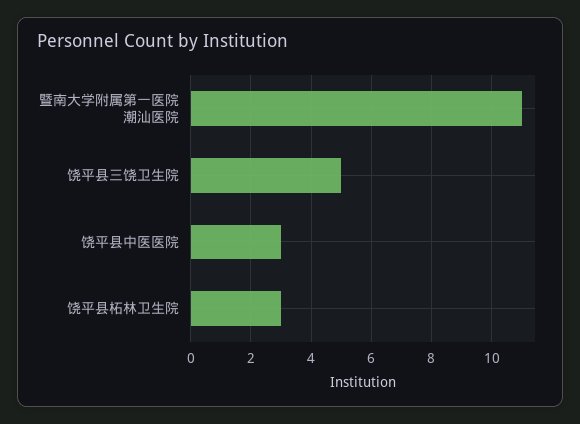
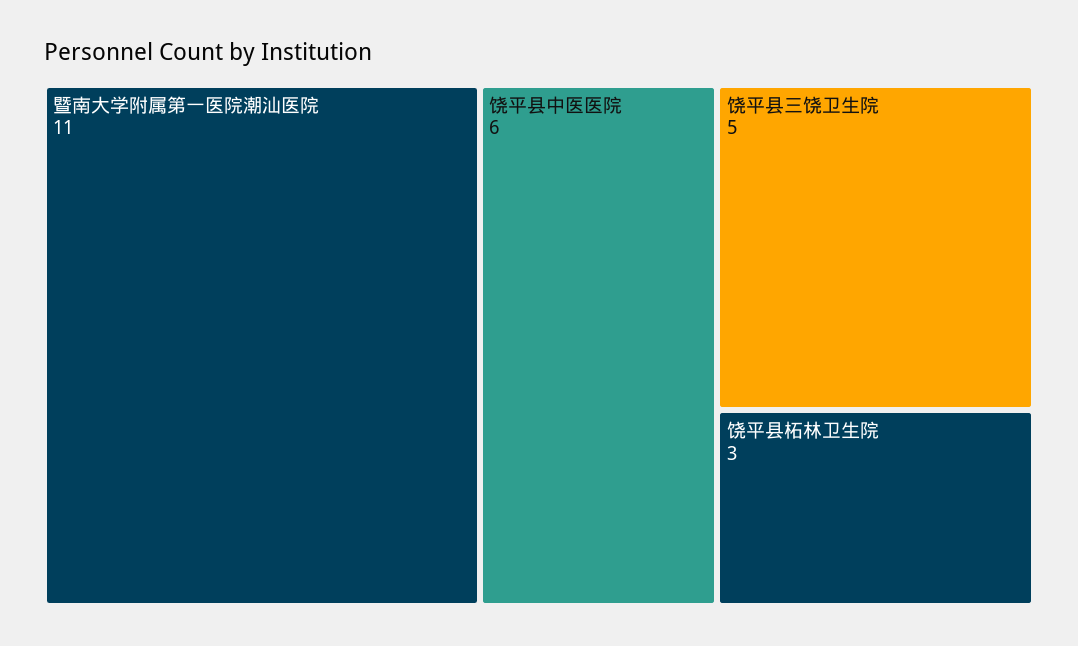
  {
    "暨南大学附属第一医院潮汕医院": 11,
    "饶平县三饶卫生院": 5,
-   "饶平县中医医院": 3,
+   "饶平县中医医院": 6,
    "饶平县柘林卫生院": 3
  }

